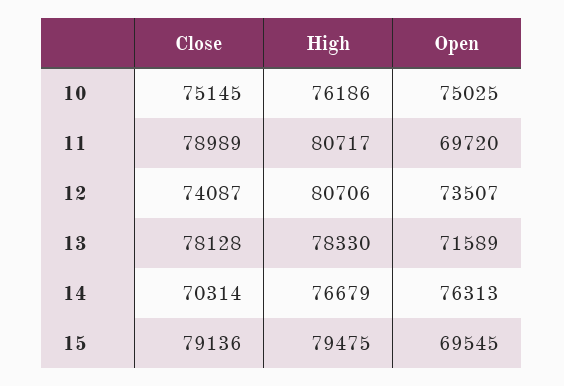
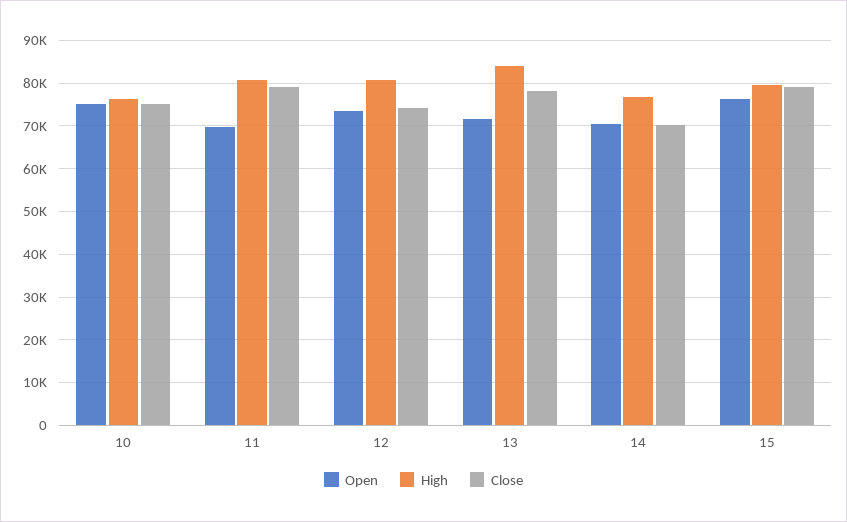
  {
    "Close": {
      "10": 75145,
      "11": 78989,
      "12": 74087,
      "13": 78128,
      "14": 70314,
      "15": 79136
    },
    "High": {
      "10": 76186,
      "11": 80717,
      "12": 80706,
-     "13": 78330,
+     "13": 84000,
      "14": 76679,
      "15": 79475
    },
    "Open": {
      "10": 75025,
      "11": 69720,
      "12": 73507,
      "13": 71589,
-     "14": 76313,
+     "14": 70000,
-     "15": 69545
+     "15": 76000
    }
  }

